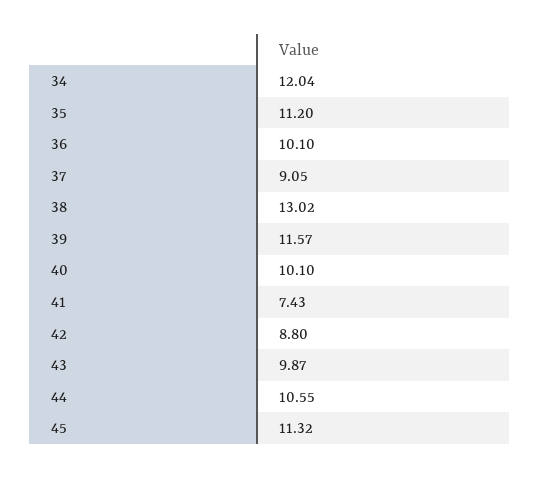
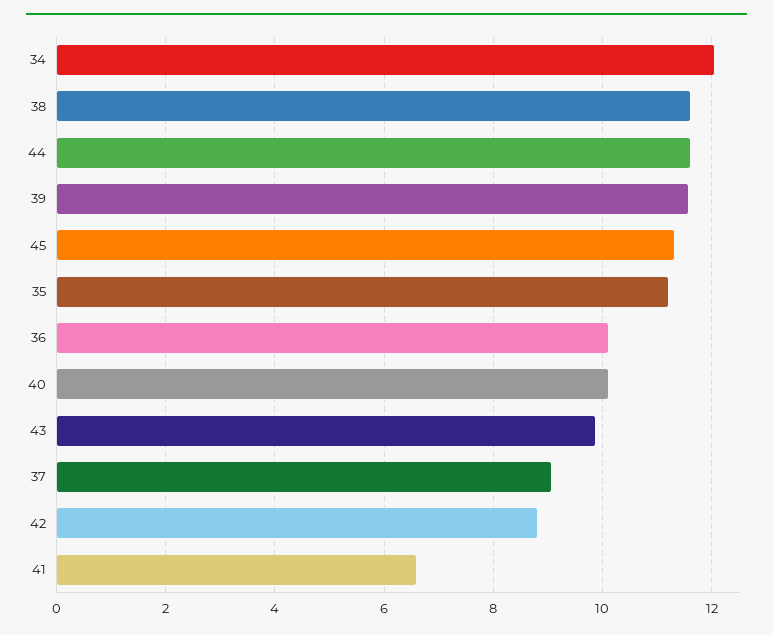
  {
    "34": 12.04,
    "35": 11.2,
    "36": 10.1,
    "37": 9.05,
-   "38": 13.02,
+   "38": 11.6,
    "39": 11.57,
    "40": 10.1,
-   "41": 7.43,
+   "41": 6.6,
    "42": 8.8,
    "43": 9.87,
-   "44": 10.55,
+   "44": 11.6,
    "45": 11.32
  }

